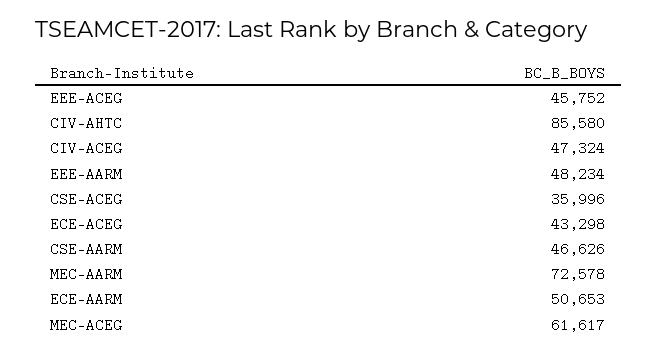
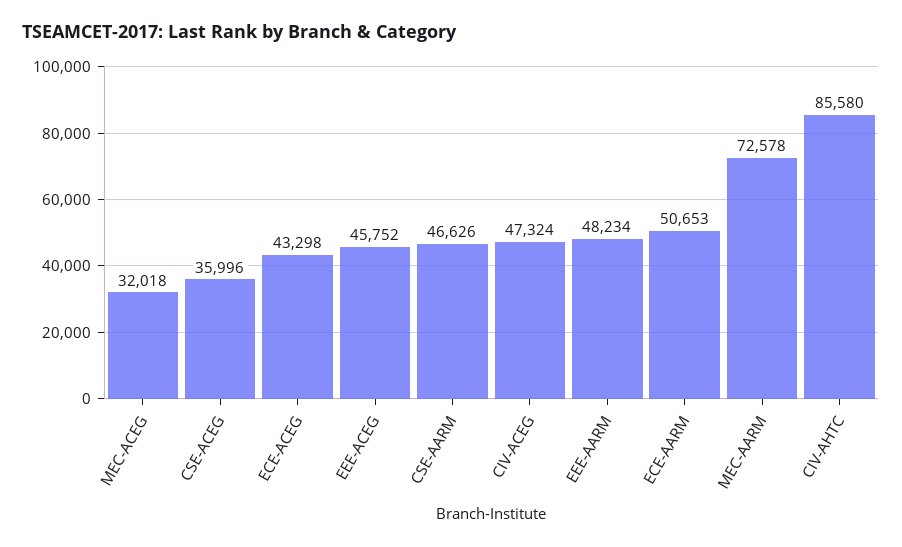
  {
    "EEE-ACEG": 45752,
    "CIV-AHTC": 85580,
    "CIV-ACEG": 47324,
    "EEE-AARM": 48234,
    "CSE-ACEG": 35996,
    "ECE-ACEG": 43298,
    "CSE-AARM": 46626,
    "MEC-AARM": 72578,
    "ECE-AARM": 50653,
-   "MEC-ACEG": 61617
+   "MEC-ACEG": 32018
  }

